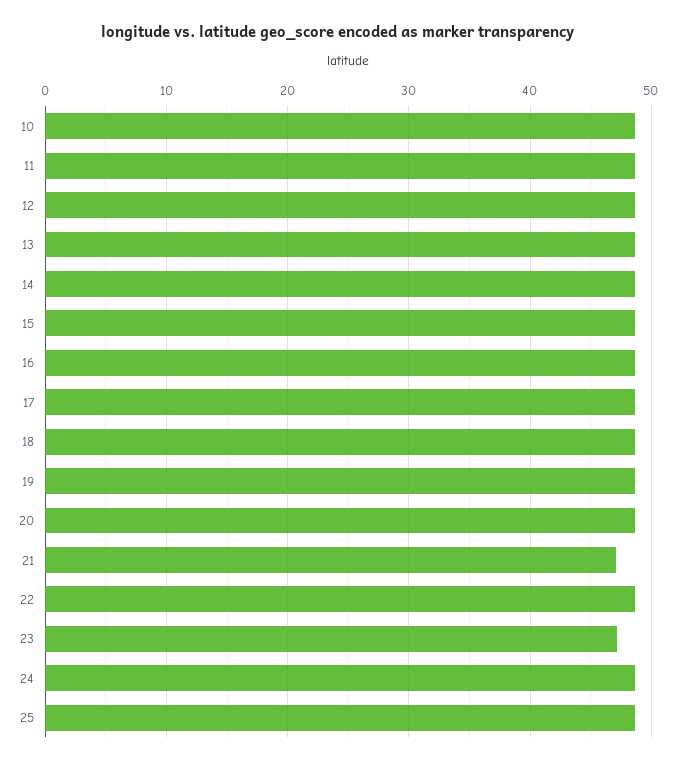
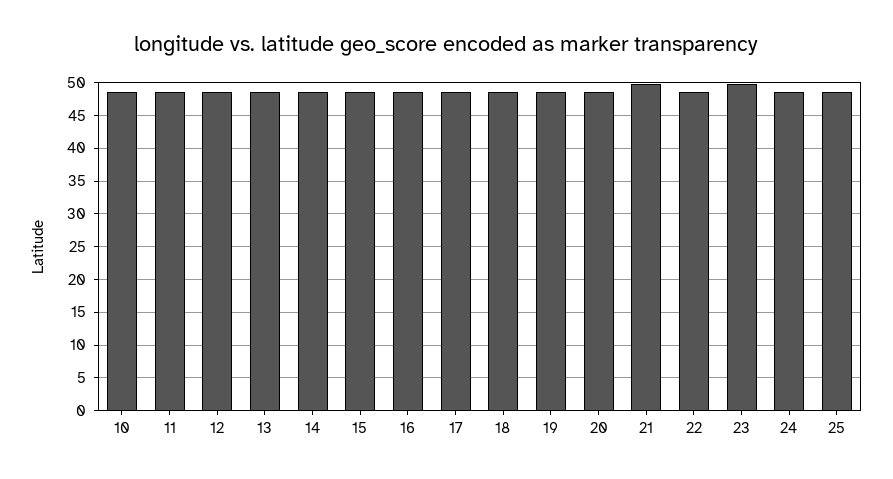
  {
    "10": 49,
    "11": 49,
    "12": 49,
    "13": 49,
    "14": 49,
    "15": 49,
    "16": 49,
    "17": 49,
    "18": 49,
    "19": 49,
    "20": 49,
-   "21": 47,
+   "21": 50,
    "22": 49,
-   "23": 47,
+   "23": 50,
    "24": 49,
    "25": 49
  }

